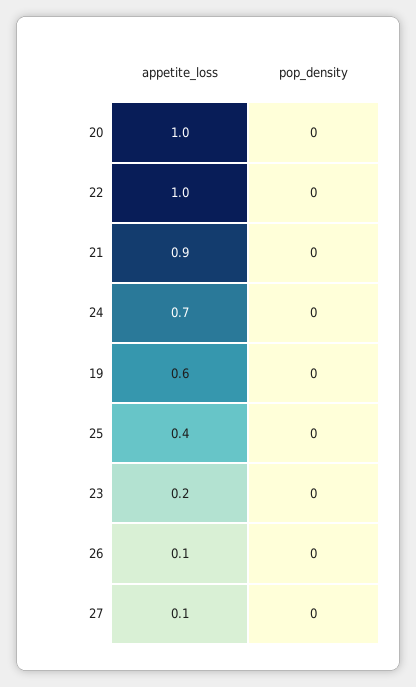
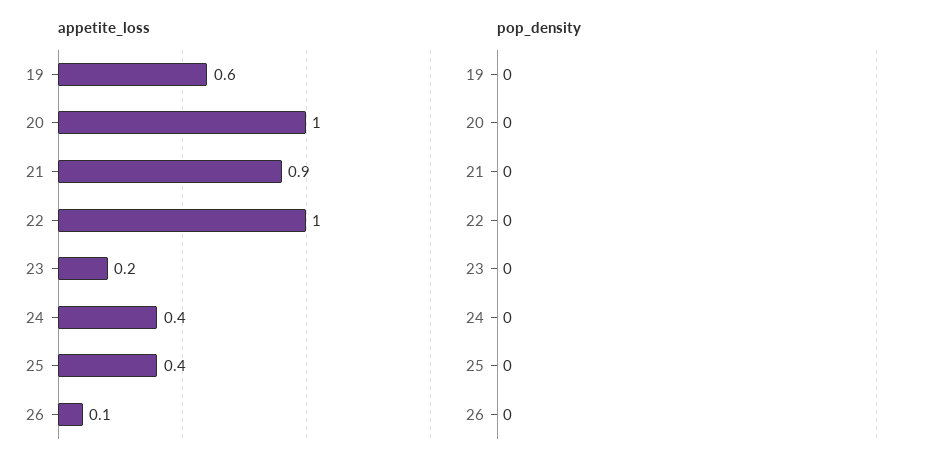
  {
    "appetite_loss": {
      "20": 1,
      "22": 1,
      "21": 0.9,
-     "24": 0.7,
+     "24": 0.4,
      "19": 0.6,
      "25": 0.4,
      "23": 0.2,
-     "26": 0.1,
+     "26": 0.1
-     "27": 0.1
    },
    "pop_density": {
      "20": 0,
      "22": 0,
      "21": 0,
      "24": 0,
      "19": 0,
      "25": 0,
      "23": 0,
-     "26": 0,
+     "26": 0
-     "27": 0
    }
  }

